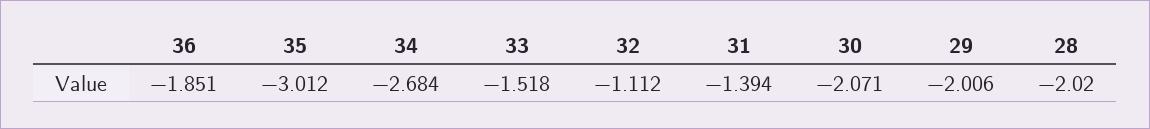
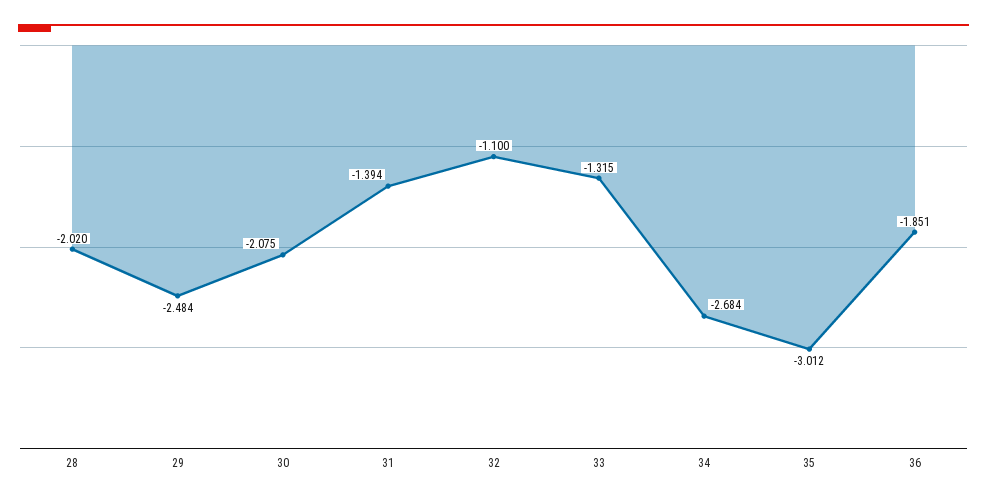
  {
    "36": -1.851,
    "35": -3.012,
    "34": -2.684,
-   "33": -1.518,
+   "33": -1.315,
-   "32": -1.112,
+   "32": -1.1,
    "31": -1.394,
-   "30": -2.071,
+   "30": -2.075,
-   "29": -2.006,
+   "29": -2.484,
    "28": -2.02
  }

